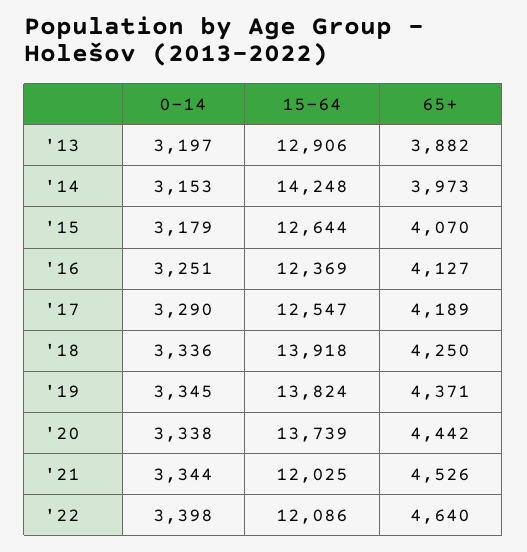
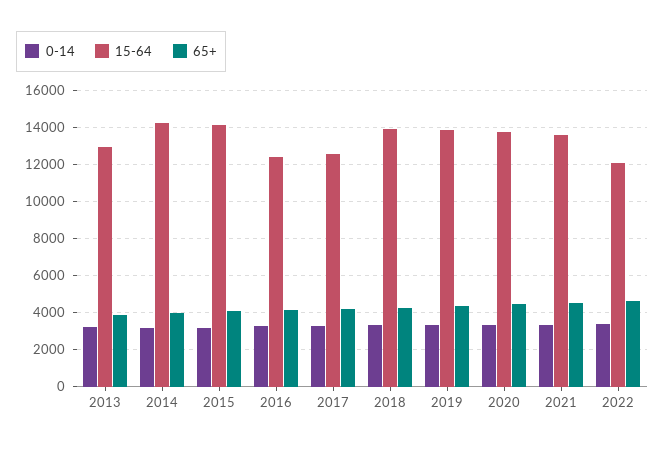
  {
    "0-14": {
      "'13": 3197,
      "'14": 3153,
      "'15": 3179,
      "'16": 3251,
      "'17": 3290,
      "'18": 3336,
      "'19": 3345,
      "'20": 3338,
      "'21": 3344,
      "'22": 3398
    },
    "15-64": {
      "'13": 12906,
      "'14": 14248,
-     "'15": 12644,
+     "'15": 14000,
      "'16": 12369,
      "'17": 12547,
      "'18": 13918,
      "'19": 13824,
      "'20": 13739,
-     "'21": 12025,
+     "'21": 13500,
      "'22": 12086
    },
    "65+": {
      "'13": 3882,
      "'14": 3973,
      "'15": 4070,
      "'16": 4127,
      "'17": 4189,
      "'18": 4250,
      "'19": 4371,
      "'20": 4442,
      "'21": 4526,
      "'22": 4640
    }
  }

